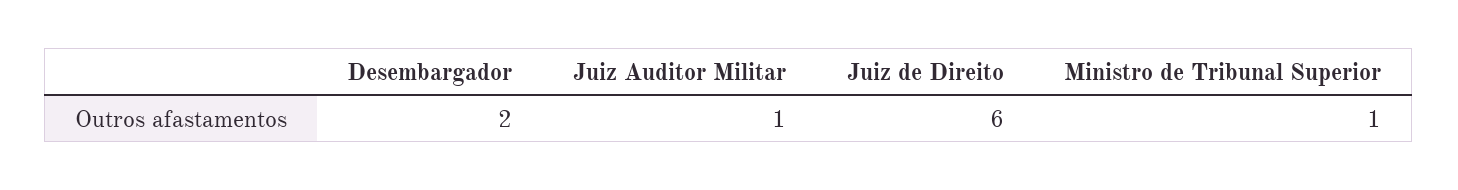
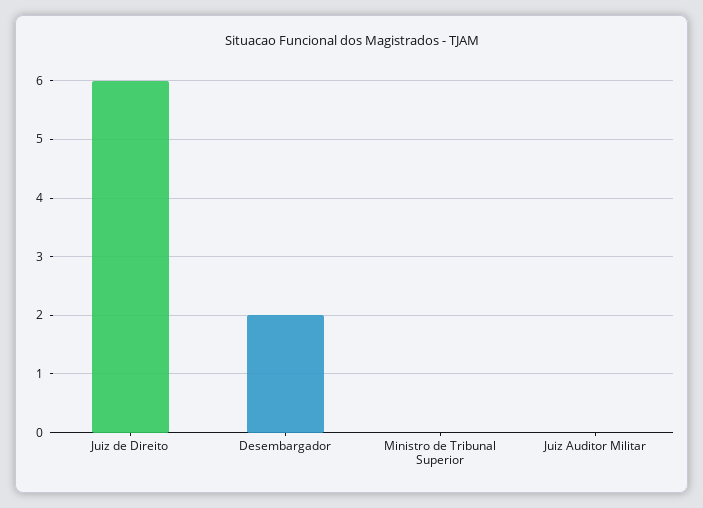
  {
    "Desembargador": 2,
-   "Juiz Auditor Militar": 1,
+   "Juiz Auditor Militar": 0,
    "Juiz de Direito": 6,
-   "Ministro de Tribunal Superior": 1
+   "Ministro de Tribunal Superior": 0
  }

